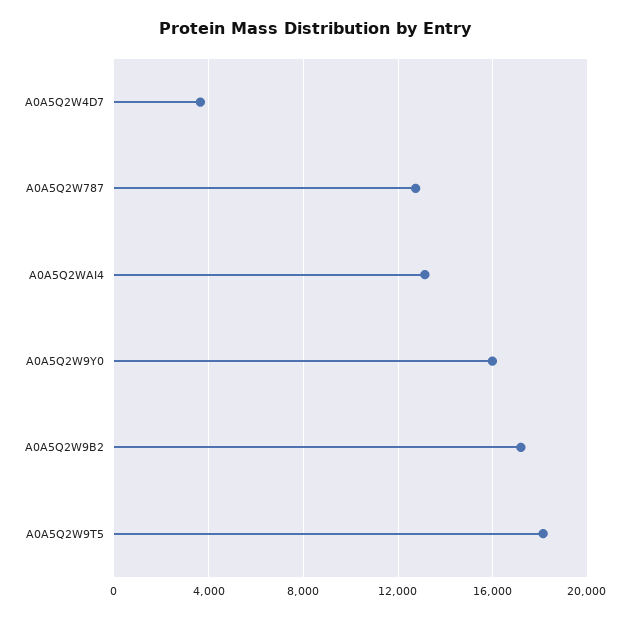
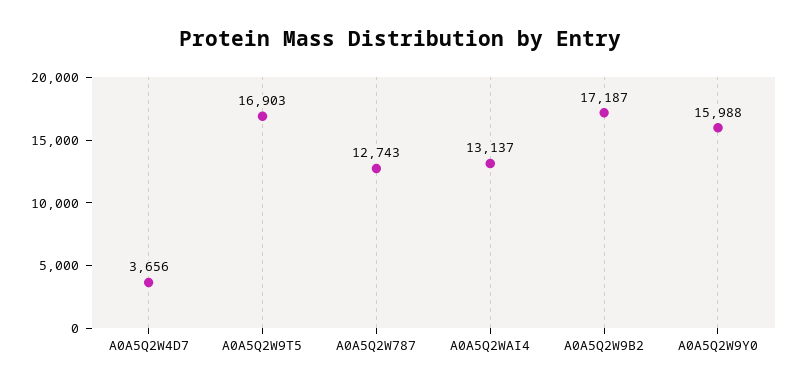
  {
    "A0A5Q2W4D7": 3656,
    "A0A5Q2W787": 12743,
    "A0A5Q2WAI4": 13137,
    "A0A5Q2W9Y0": 15988,
    "A0A5Q2W9B2": 17187,
-   "A0A5Q2W9T5": 18000
+   "A0A5Q2W9T5": 16903
  }

